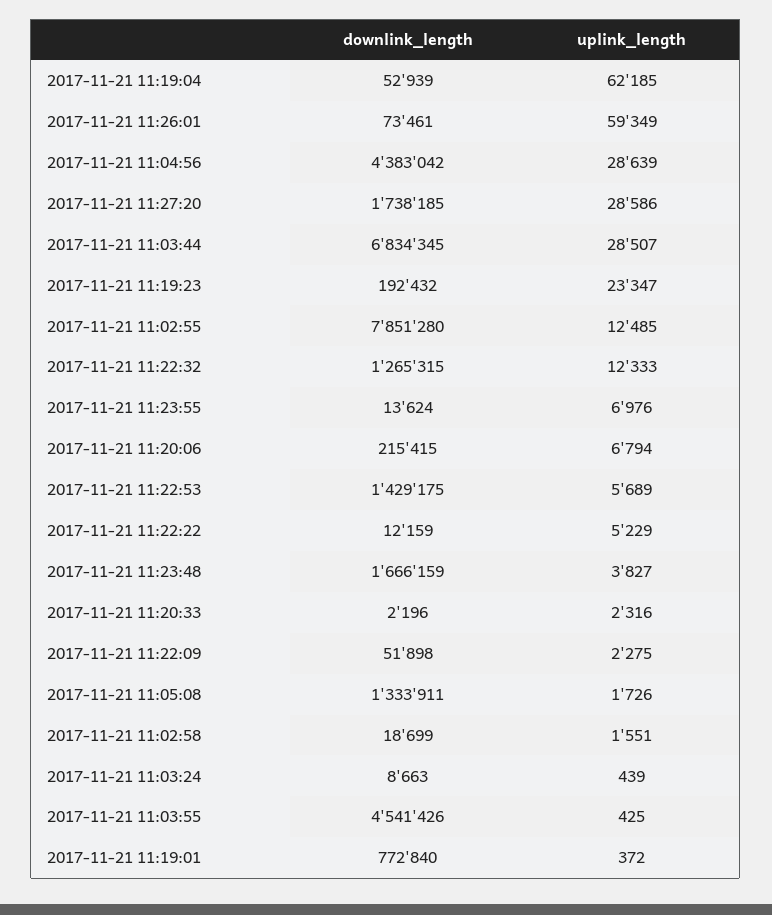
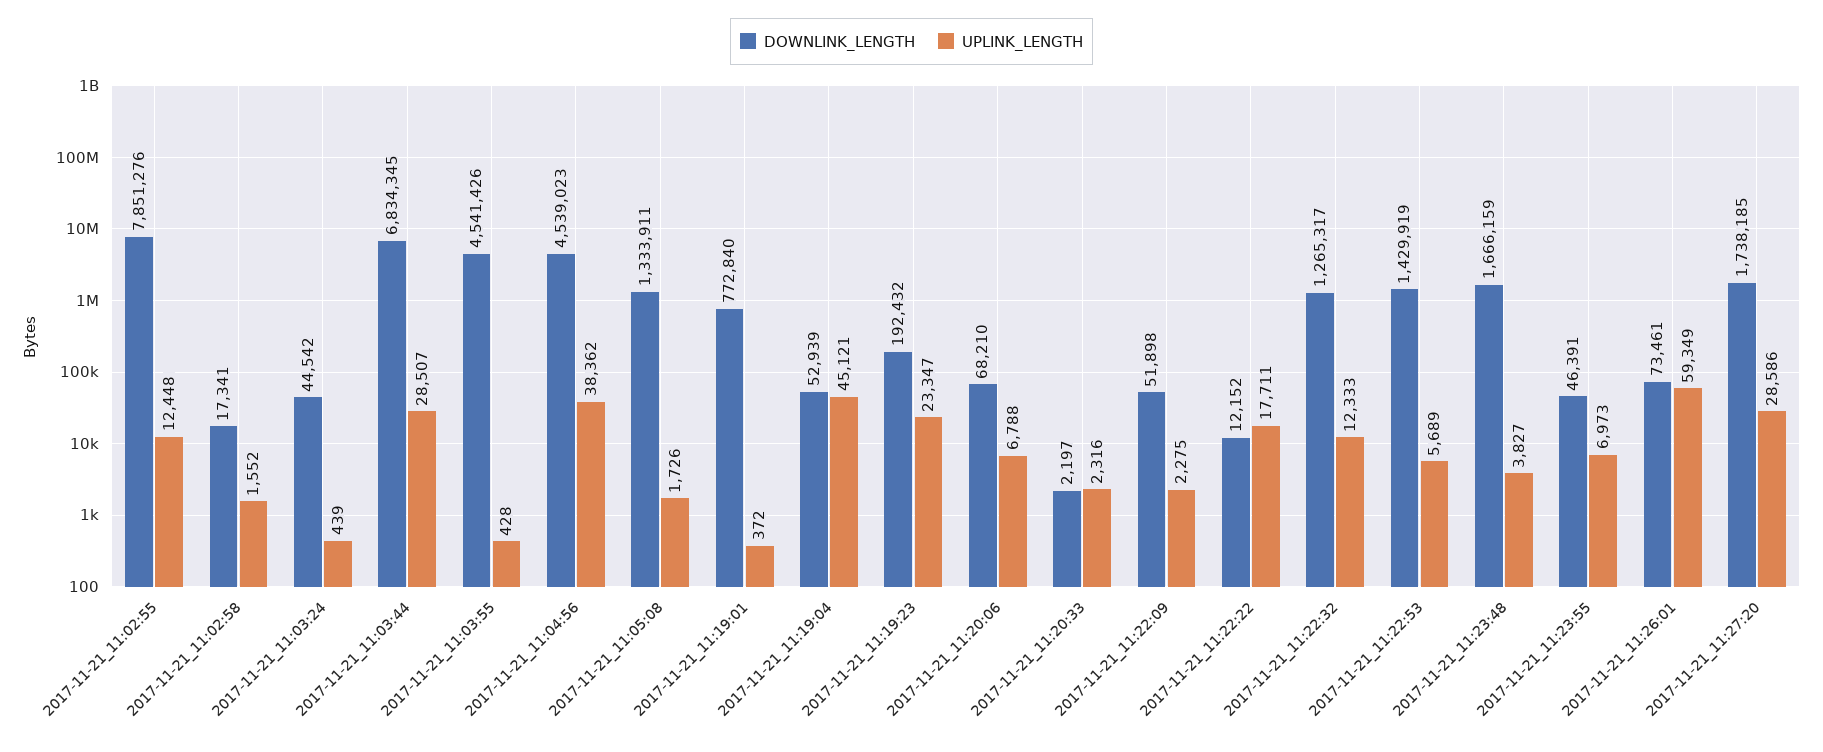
  {
    "downlink_length": {
      "2017-11-21 11:19:04": 52939,
      "2017-11-21 11:26:01": 73461,
-     "2017-11-21 11:04:56": 4383042,
+     "2017-11-21 11:04:56": 4539023,
      "2017-11-21 11:27:20": 1738185,
      "2017-11-21 11:03:44": 6834345,
      "2017-11-21 11:19:23": 192432,
-     "2017-11-21 11:02:55": 7851280,
+     "2017-11-21 11:02:55": 7851276,
-     "2017-11-21 11:22:32": 1265315,
+     "2017-11-21 11:22:32": 1265317,
-     "2017-11-21 11:23:55": 13624,
+     "2017-11-21 11:23:55": 46391,
-     "2017-11-21 11:20:06": 215415,
+     "2017-11-21 11:20:06": 68210,
-     "2017-11-21 11:22:53": 1429175,
+     "2017-11-21 11:22:53": 1429919,
-     "2017-11-21 11:22:22": 12159,
+     "2017-11-21 11:22:22": 12152,
      "2017-11-21 11:23:48": 1666159,
-     "2017-11-21 11:20:33": 2196,
+     "2017-11-21 11:20:33": 2197,
      "2017-11-21 11:22:09": 51898,
      "2017-11-21 11:05:08": 1333911,
-     "2017-11-21 11:02:58": 18699,
+     "2017-11-21 11:02:58": 17341,
-     "2017-11-21 11:03:24": 8663,
+     "2017-11-21 11:03:24": 44542,
      "2017-11-21 11:03:55": 4541426,
      "2017-11-21 11:19:01": 772840
    },
    "uplink_length": {
-     "2017-11-21 11:19:04": 62185,
+     "2017-11-21 11:19:04": 45121,
      "2017-11-21 11:26:01": 59349,
-     "2017-11-21 11:04:56": 28639,
+     "2017-11-21 11:04:56": 38362,
      "2017-11-21 11:27:20": 28586,
      "2017-11-21 11:03:44": 28507,
      "2017-11-21 11:19:23": 23347,
-     "2017-11-21 11:02:55": 12485,
+     "2017-11-21 11:02:55": 12448,
      "2017-11-21 11:22:32": 12333,
-     "2017-11-21 11:23:55": 6976,
+     "2017-11-21 11:23:55": 6973,
-     "2017-11-21 11:20:06": 6794,
+     "2017-11-21 11:20:06": 6788,
      "2017-11-21 11:22:53": 5689,
-     "2017-11-21 11:22:22": 5229,
+     "2017-11-21 11:22:22": 17711,
      "2017-11-21 11:23:48": 3827,
      "2017-11-21 11:20:33": 2316,
      "2017-11-21 11:22:09": 2275,
      "2017-11-21 11:05:08": 1726,
-     "2017-11-21 11:02:58": 1551,
+     "2017-11-21 11:02:58": 1552,
      "2017-11-21 11:03:24": 439,
-     "2017-11-21 11:03:55": 425,
+     "2017-11-21 11:03:55": 428,
      "2017-11-21 11:19:01": 372
    }
  }

